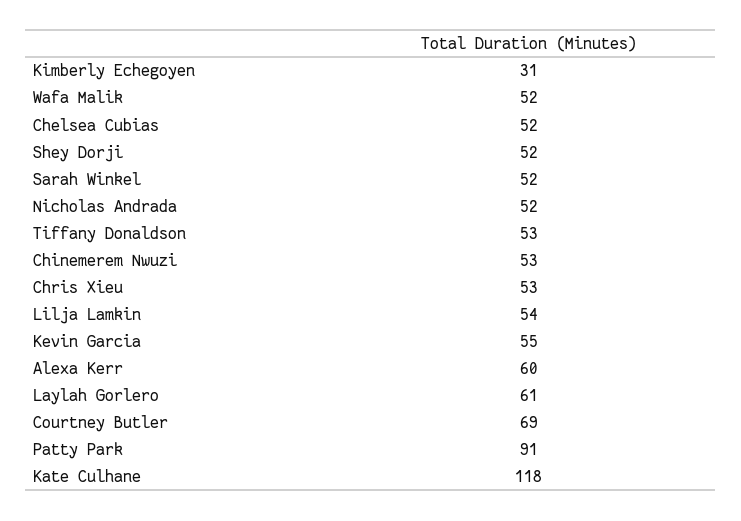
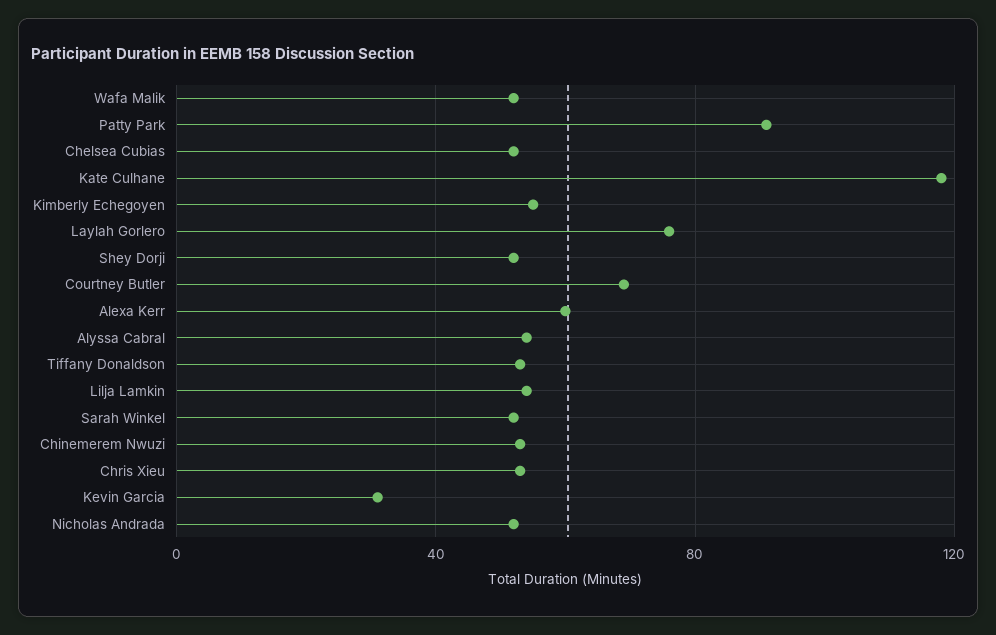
  {
-   "Kimberly Echegoyen": 31,
+   "Kimberly Echegoyen": 55,
    "Wafa Malik": 52,
    "Chelsea Cubias": 52,
    "Shey Dorji": 52,
    "Sarah Winkel": 52,
    "Nicholas Andrada": 52,
    "Tiffany Donaldson": 53,
    "Chinemerem Nwuzi": 53,
    "Chris Xieu": 53,
    "Lilja Lamkin": 54,
-   "Kevin Garcia": 55,
+   "Kevin Garcia": 30,
    "Alexa Kerr": 60,
-   "Laylah Gorlero": 61,
+   "Laylah Gorlero": 75,
    "Courtney Butler": 69,
    "Patty Park": 91,
-   "Kate Culhane": 118
+   "Kate Culhane": 118,
+   "Alyssa Cabral": 55
  }

